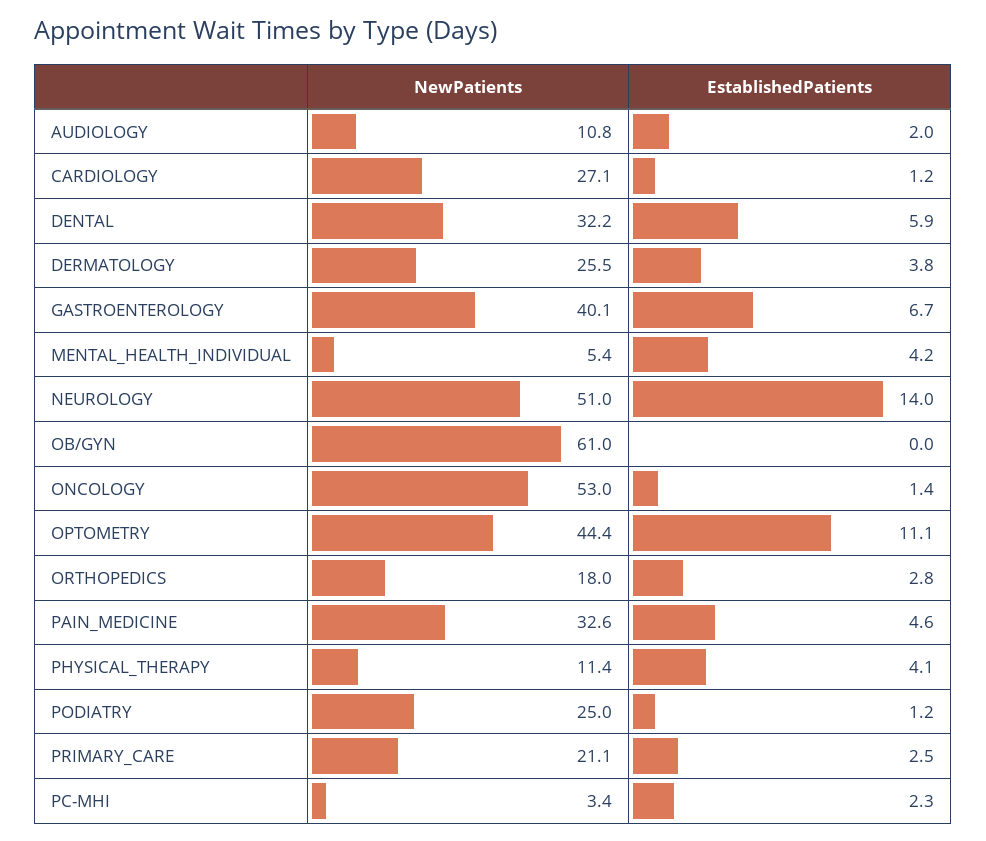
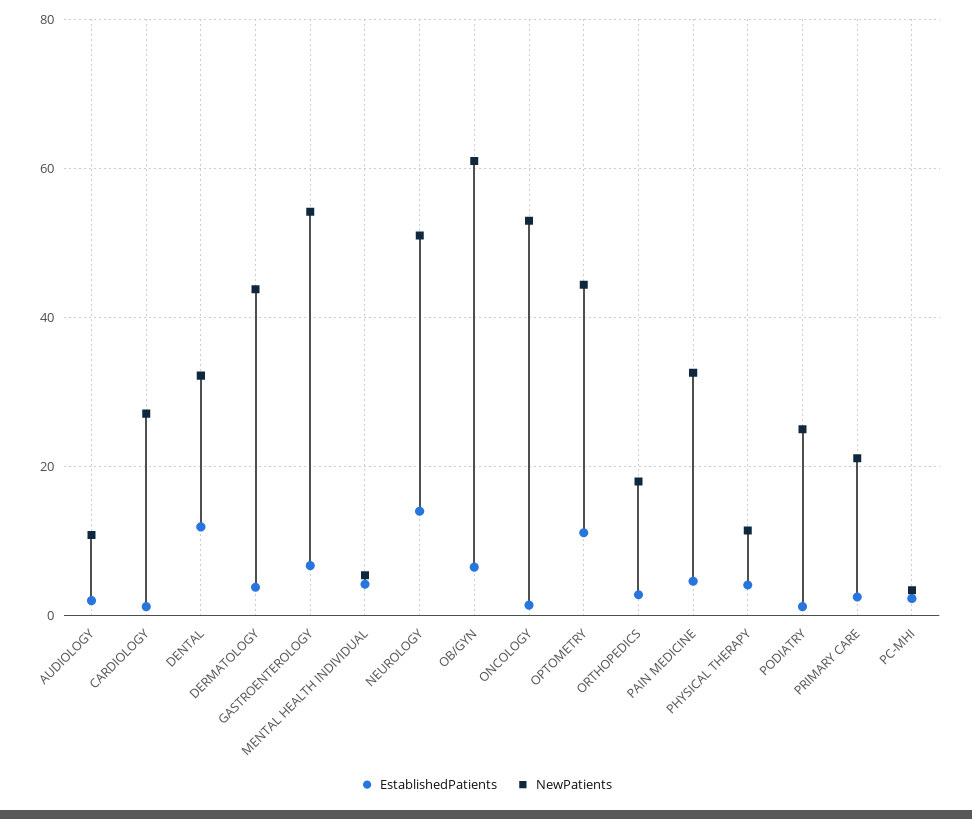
  {
    "NewPatients": {
      "AUDIOLOGY": 10.8,
      "CARDIOLOGY": 27.1,
      "DENTAL": 32.2,
-     "DERMATOLOGY": 25.5,
+     "DERMATOLOGY": 44,
-     "GASTROENTEROLOGY": 40.1,
+     "GASTROENTEROLOGY": 54,
      "MENTAL_HEALTH_INDIVIDUAL": 5.4,
      "NEUROLOGY": 51,
      "OB/GYN": 61,
      "ONCOLOGY": 53,
      "OPTOMETRY": 44.4,
      "ORTHOPEDICS": 18,
      "PAIN_MEDICINE": 32.6,
      "PHYSICAL_THERAPY": 11.4,
      "PODIATRY": 25,
      "PRIMARY_CARE": 21.1,
      "PC-MHI": 3.4
    },
    "EstablishedPatients": {
      "AUDIOLOGY": 2,
      "CARDIOLOGY": 1.2,
-     "DENTAL": 5.9,
+     "DENTAL": 12,
      "DERMATOLOGY": 3.8,
      "GASTROENTEROLOGY": 6.7,
      "MENTAL_HEALTH_INDIVIDUAL": 4.2,
      "NEUROLOGY": 14,
-     "OB/GYN": 0,
+     "OB/GYN": 6,
      "ONCOLOGY": 1.4,
      "OPTOMETRY": 11.1,
      "ORTHOPEDICS": 2.8,
      "PAIN_MEDICINE": 4.6,
      "PHYSICAL_THERAPY": 4.1,
      "PODIATRY": 1.2,
      "PRIMARY_CARE": 2.5,
      "PC-MHI": 2.3
    }
  }

